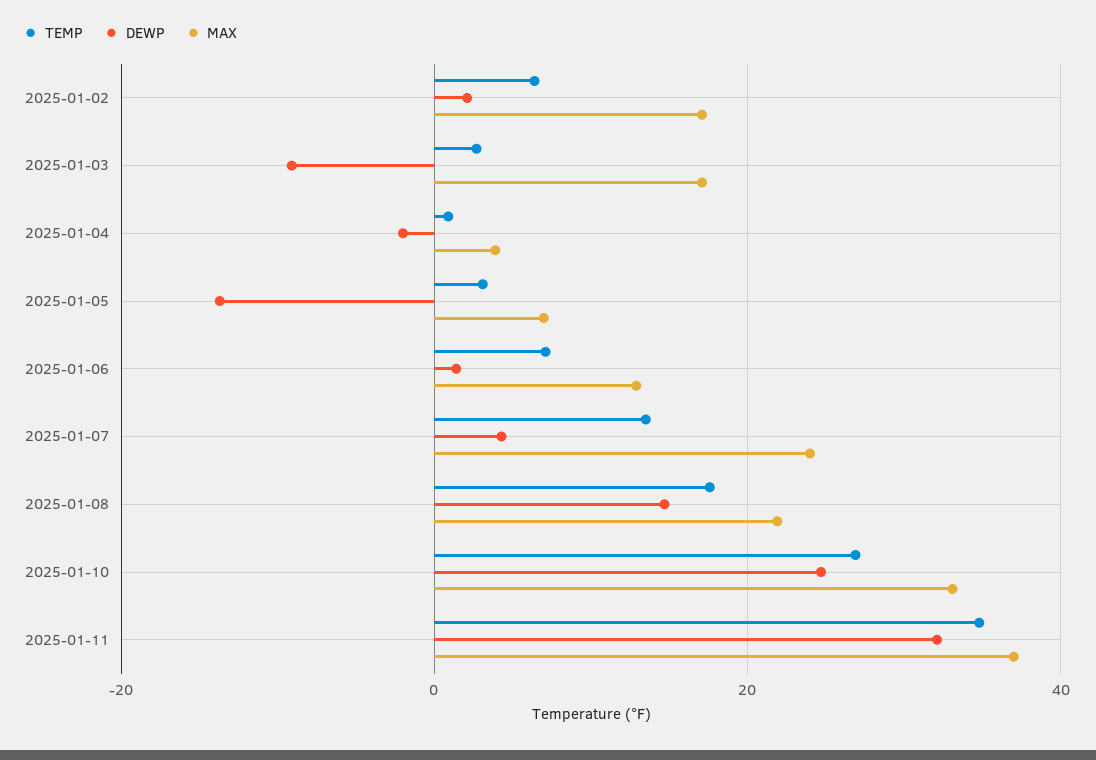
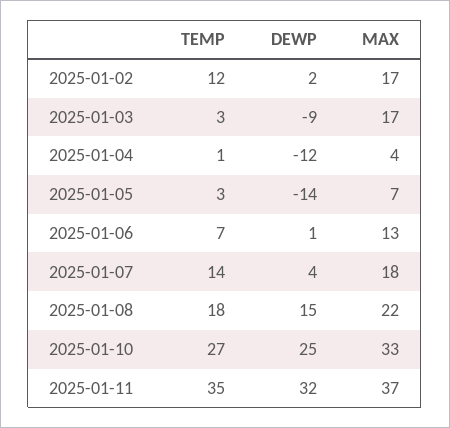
  {
    "TEMP": {
-     "2025-01-02": 6,
+     "2025-01-02": 12,
      "2025-01-03": 3,
      "2025-01-04": 1,
      "2025-01-05": 3,
      "2025-01-06": 7,
      "2025-01-07": 14,
      "2025-01-08": 18,
      "2025-01-10": 27,
      "2025-01-11": 35
    },
    "DEWP": {
      "2025-01-02": 2,
      "2025-01-03": -9,
-     "2025-01-04": -2,
+     "2025-01-04": -12,
      "2025-01-05": -14,
      "2025-01-06": 1,
      "2025-01-07": 4,
      "2025-01-08": 15,
      "2025-01-10": 25,
      "2025-01-11": 32
    },
    "MAX": {
      "2025-01-02": 17,
      "2025-01-03": 17,
      "2025-01-04": 4,
      "2025-01-05": 7,
      "2025-01-06": 13,
-     "2025-01-07": 24,
+     "2025-01-07": 18,
      "2025-01-08": 22,
      "2025-01-10": 33,
      "2025-01-11": 37
    }
  }

